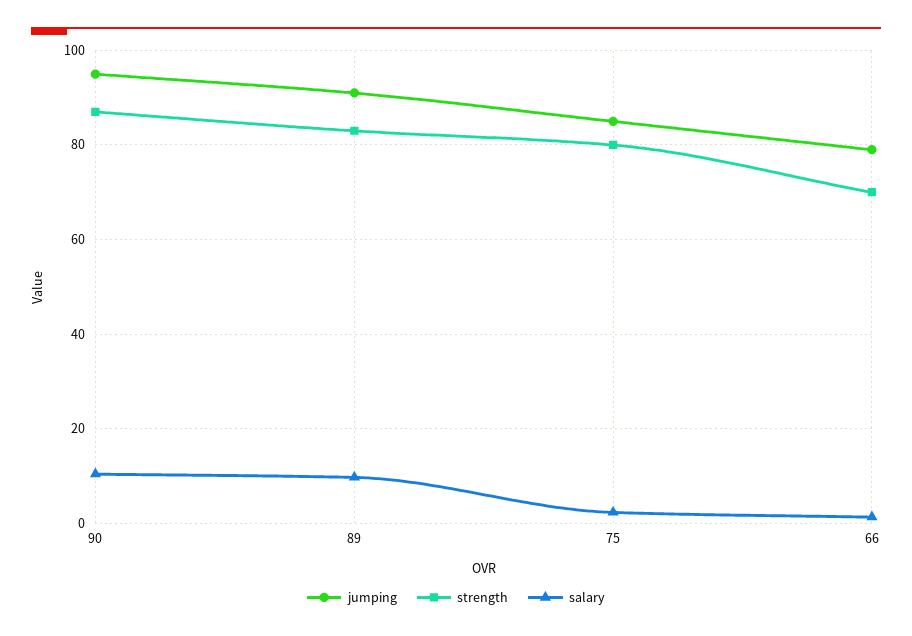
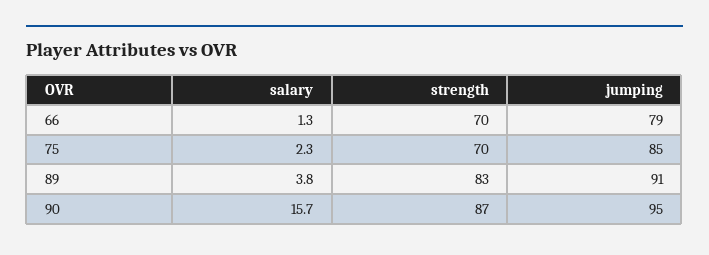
  {
    "jumping": {
      "90": 95,
      "89": 91,
      "75": 85,
      "66": 79
    },
    "strength": {
      "90": 87,
      "89": 83,
-     "75": 80,
+     "75": 70,
      "66": 70
    },
    "salary": {
-     "90": 10,
+     "90": 15.7,
-     "89": 10,
+     "89": 3.8,
      "75": 2.3,
      "66": 1.3
    }
  }

